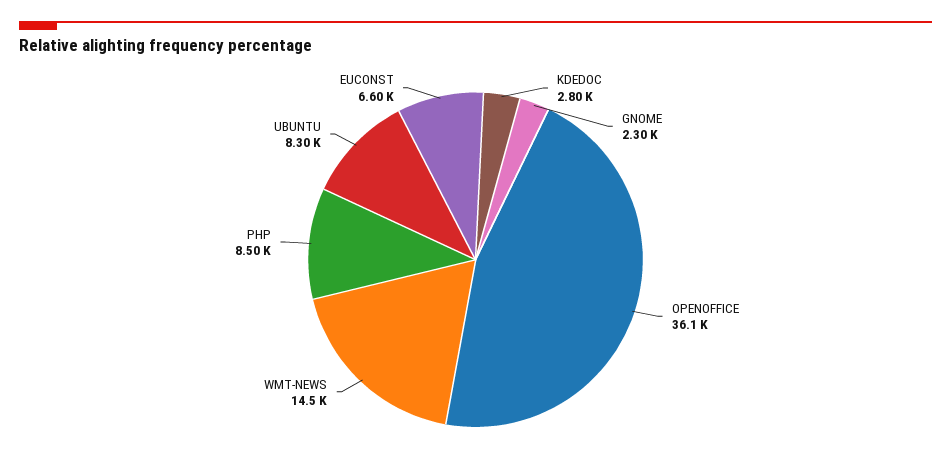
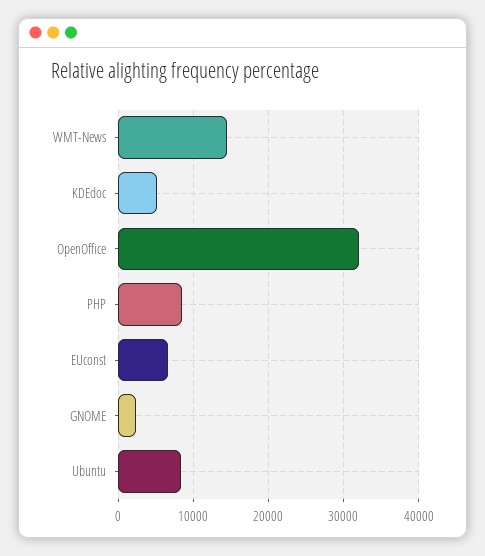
  {
-   "KDEDOC": 2800,
+   "KDEDOC": 5000,
    "GNOME": 2300,
-   "OPENOFFICE": 36100,
+   "OPENOFFICE": 32000,
    "WMT-NEWS": 14500,
    "PHP": 8500,
    "UBUNTU": 8300,
    "EUCONST": 6600
  }

